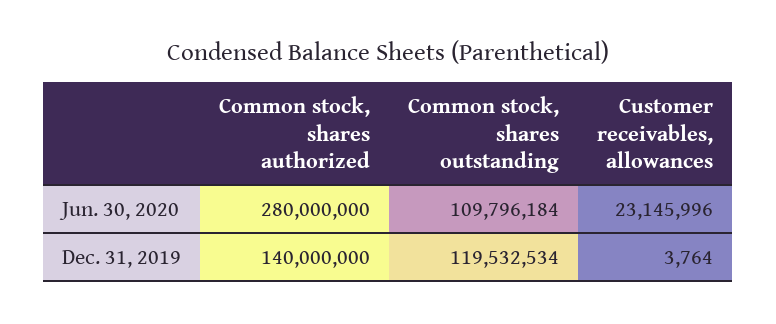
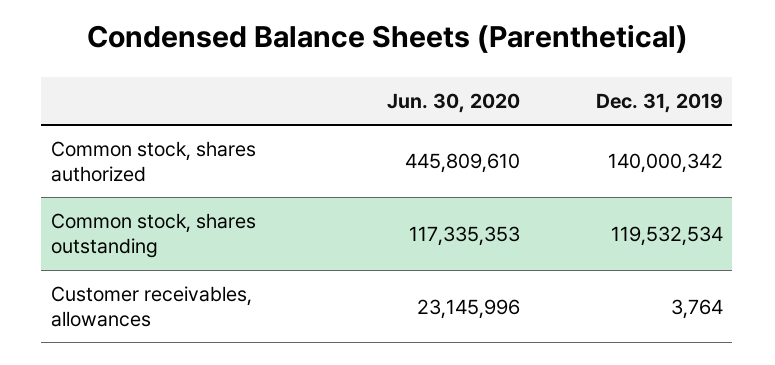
  {
    "Common stock, shares authorized": {
-     "Jun. 30, 2020": 280000000,
+     "Jun. 30, 2020": 445809610,
-     "Dec. 31, 2019": 140000000
+     "Dec. 31, 2019": 140000342
    },
    "Common stock, shares outstanding": {
-     "Jun. 30, 2020": 109796184,
+     "Jun. 30, 2020": 117335353,
      "Dec. 31, 2019": 119532534
    },
    "Customer receivables, allowances": {
      "Jun. 30, 2020": 23145996,
      "Dec. 31, 2019": 3764
    }
  }

